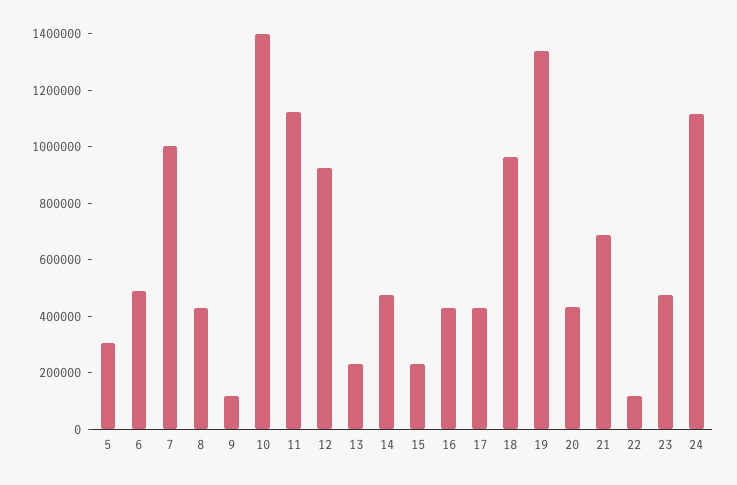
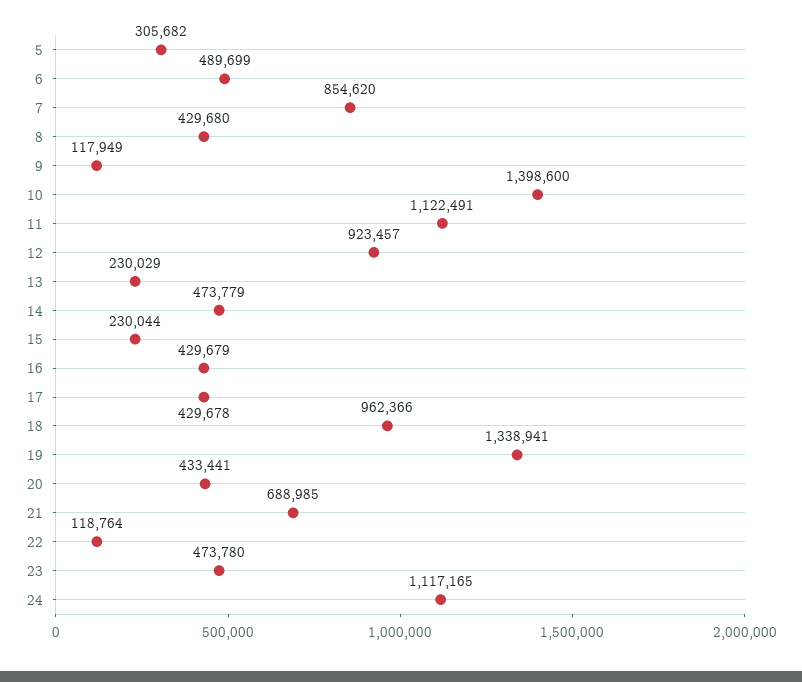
  {
    "5": 305682,
    "6": 489699,
-   "7": 1000000,
+   "7": 854620,
    "8": 429680,
    "9": 117949,
    "10": 1398600,
    "11": 1122491,
    "12": 923457,
    "13": 230029,
    "14": 473779,
    "15": 230044,
    "16": 429679,
    "17": 429678,
    "18": 962366,
    "19": 1338941,
    "20": 433441,
    "21": 688985,
    "22": 118764,
    "23": 473780,
    "24": 1117165
  }

